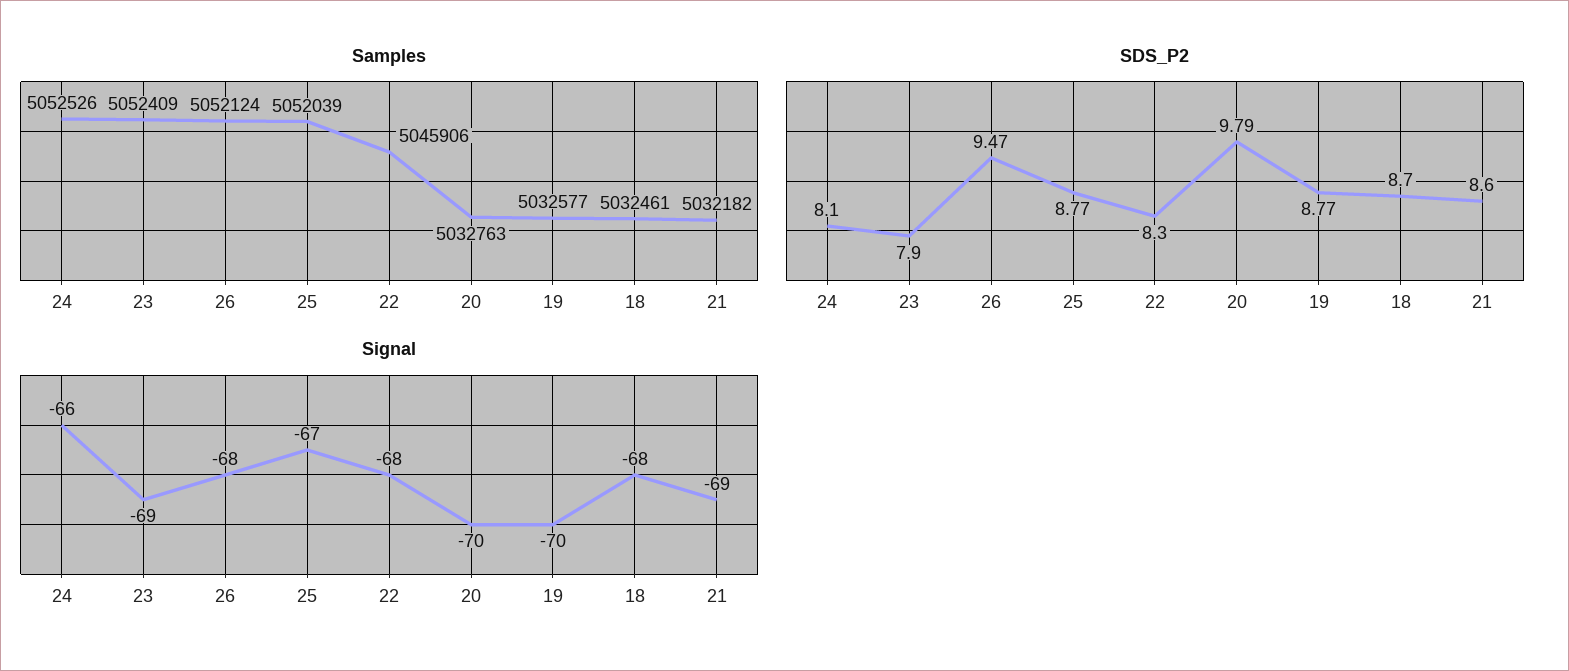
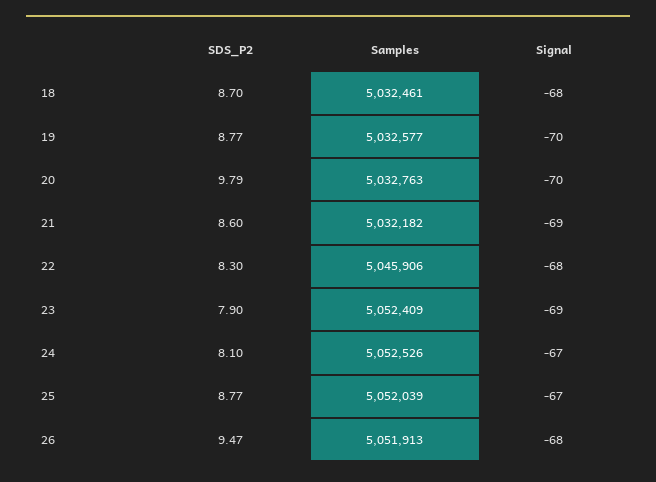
  {
    "Samples": {
      "24": 5052526,
      "23": 5052409,
-     "26": 5052124,
+     "26": 5051913,
      "25": 5052039,
      "22": 5045906,
      "20": 5032763,
      "19": 5032577,
      "18": 5032461,
      "21": 5032182
    },
    "SDS_P2": {
      "24": 8.1,
      "23": 7.9,
      "26": 9.47,
      "25": 8.77,
      "22": 8.3,
      "20": 9.79,
      "19": 8.77,
      "18": 8.7,
      "21": 8.6
    },
    "Signal": {
-     "24": -66,
+     "24": -67,
      "23": -69,
      "26": -68,
      "25": -67,
      "22": -68,
      "20": -70,
      "19": -70,
      "18": -68,
      "21": -69
    }
  }

